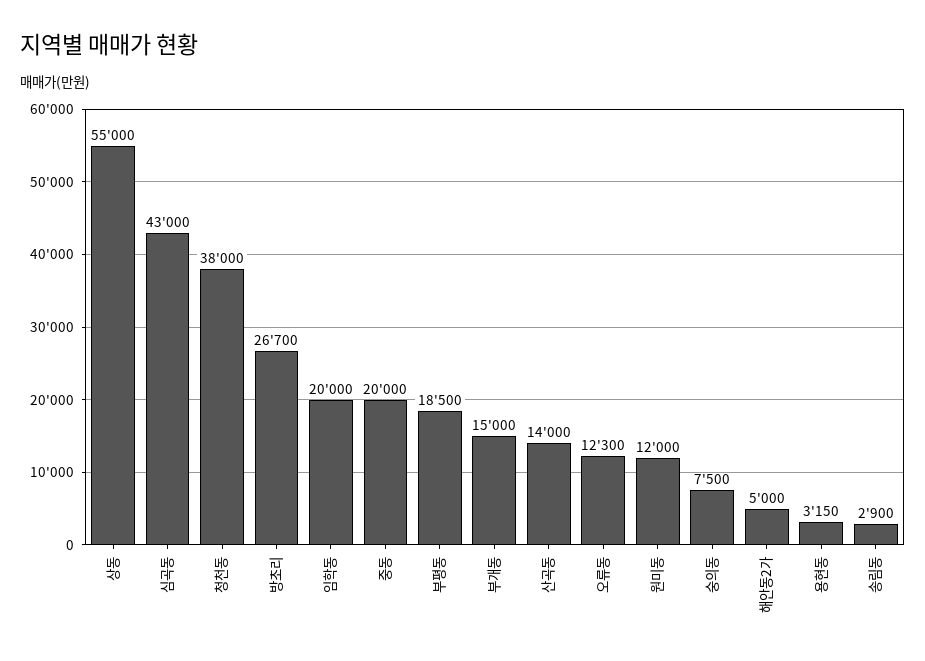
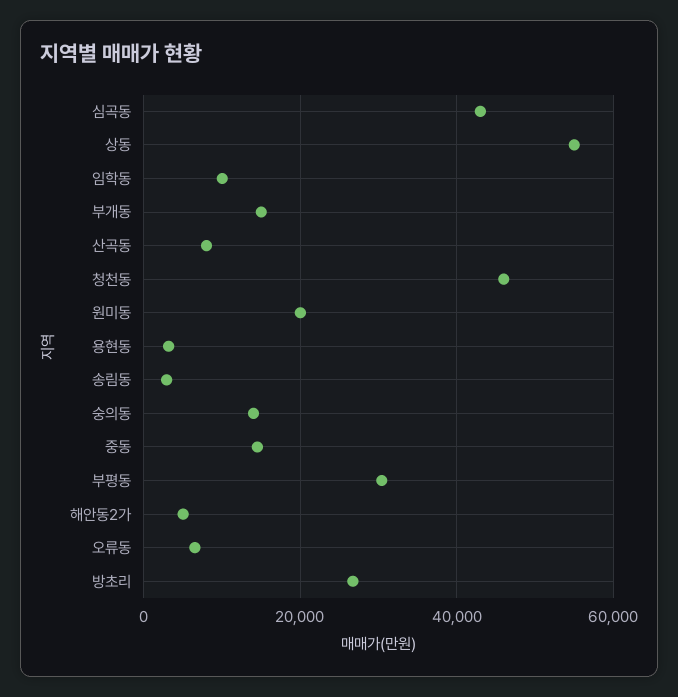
  {
    "상동": 55000,
    "심곡동": 43000,
-   "청천동": 38000,
+   "청천동": 46000,
    "방초리": 26700,
-   "임학동": 20000,
+   "임학동": 10000,
-   "중동": 20000,
+   "중동": 14000,
-   "부평동": 18500,
+   "부평동": 30000,
    "부개동": 15000,
-   "산곡동": 14000,
+   "산곡동": 8000,
-   "오류동": 12300,
+   "오류동": 6000,
-   "원미동": 12000,
+   "원미동": 20000,
-   "숭의동": 7500,
+   "숭의동": 14000,
    "해안동2가": 5000,
    "용현동": 3150,
    "송림동": 2900
  }

